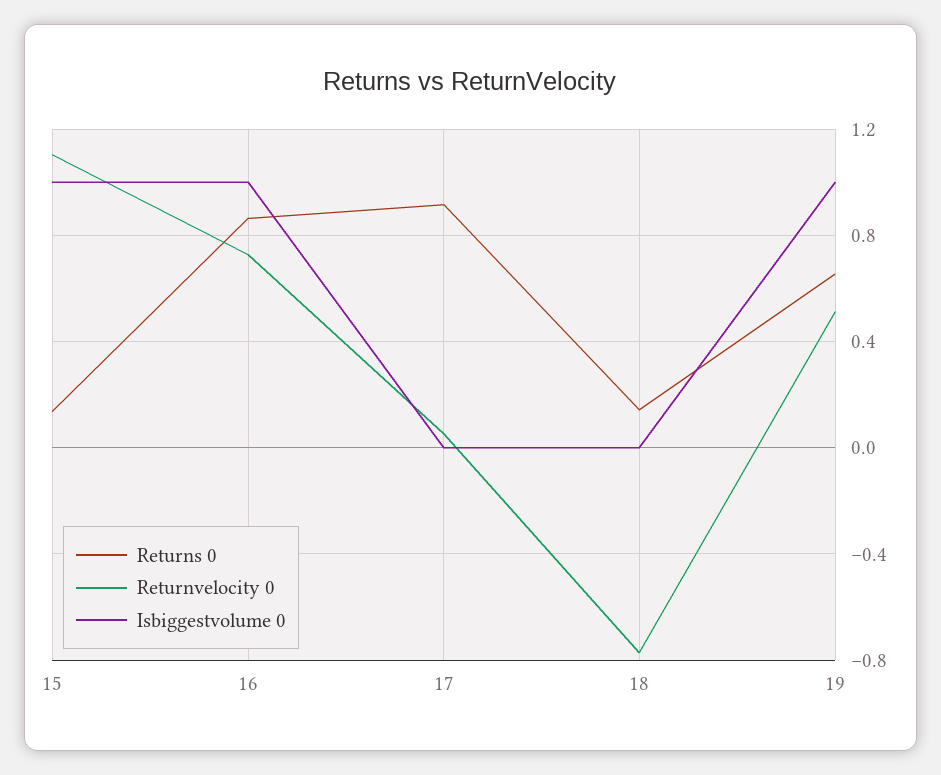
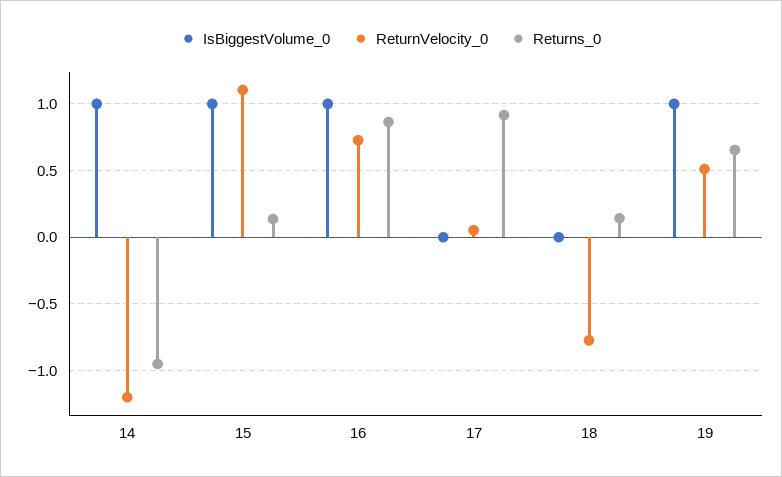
  {
    "Returns 0": {
      "15": 0.15,
      "16": 0.85,
      "17": 0.9,
      "18": 0.15,
-     "19": 0.65
+     "19": 0.65,
+     "14": -0.95
    },
    "Returnvelocity 0": {
      "15": 1.1,
      "16": 0.75,
      "17": 0.05,
      "18": -0.75,
-     "19": 0.5
+     "19": 0.5,
+     "14": -1.2
    },
    "Isbiggestvolume 0": {
      "15": 1,
      "16": 1,
      "17": 0,
      "18": 0,
-     "19": 1
+     "19": 1,
+     "14": 1
    }
  }

